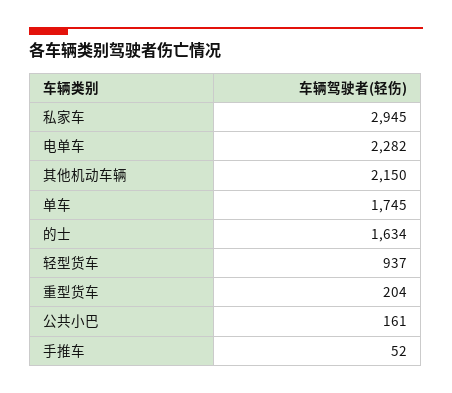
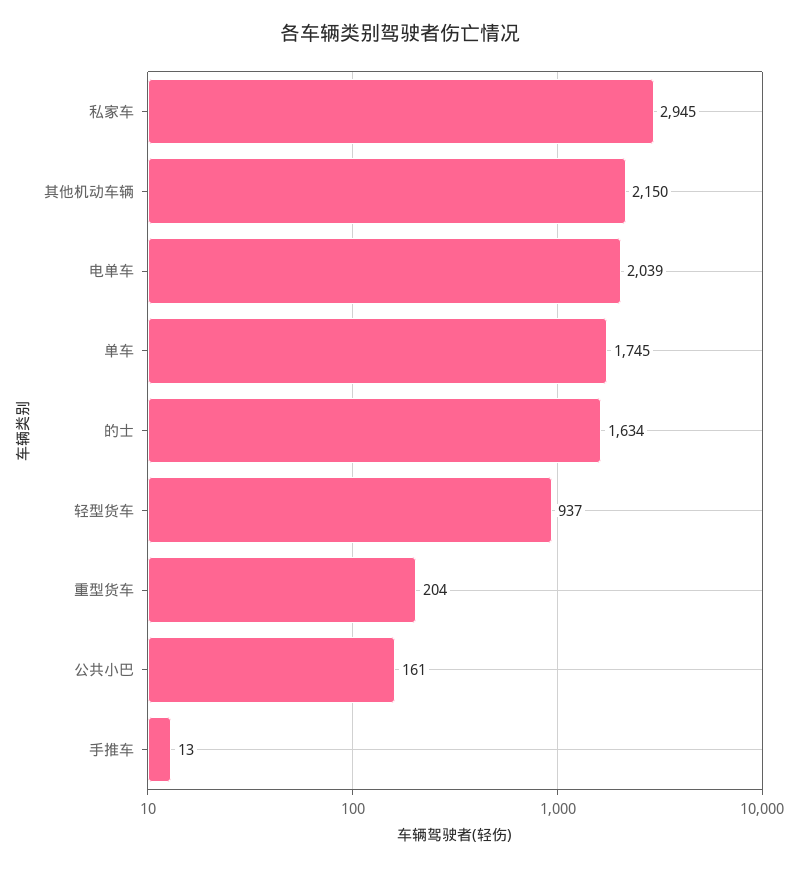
  {
    "私家车": 2945,
-   "电单车": 2282,
+   "电单车": 2039,
    "其他机动车辆": 2150,
    "单车": 1745,
    "的士": 1634,
    "轻型货车": 937,
    "重型货车": 204,
    "公共小巴": 161,
-   "手推车": 52
+   "手推车": 13
  }

